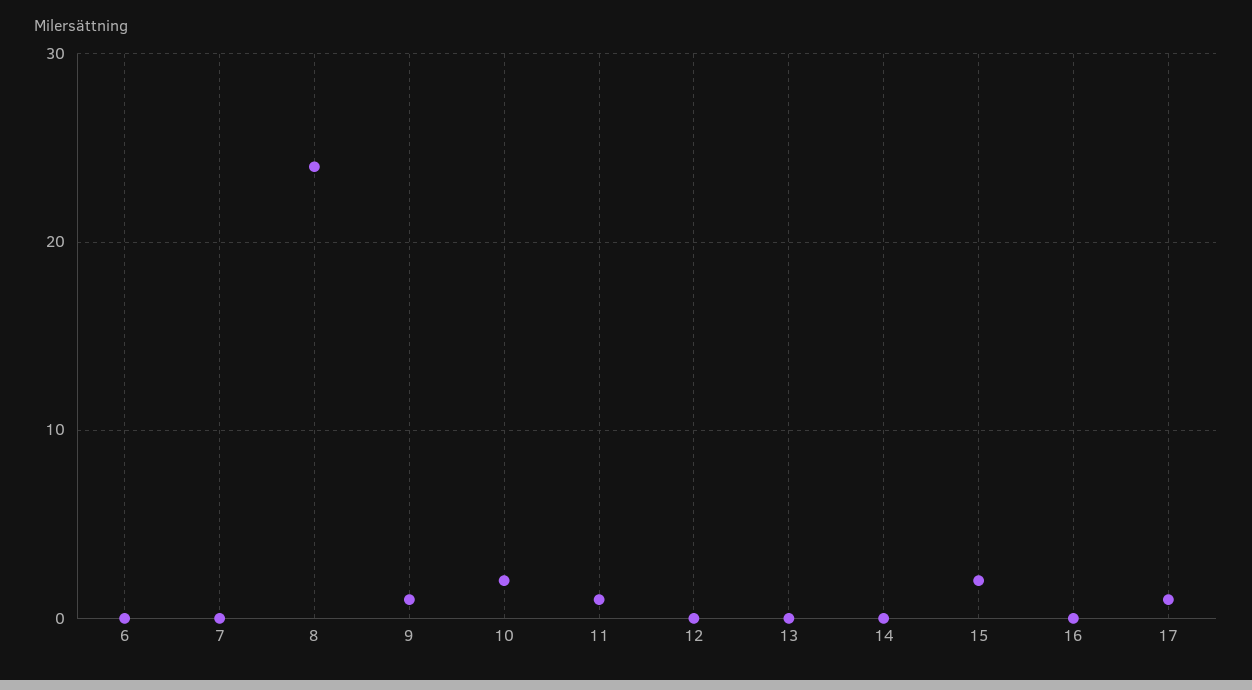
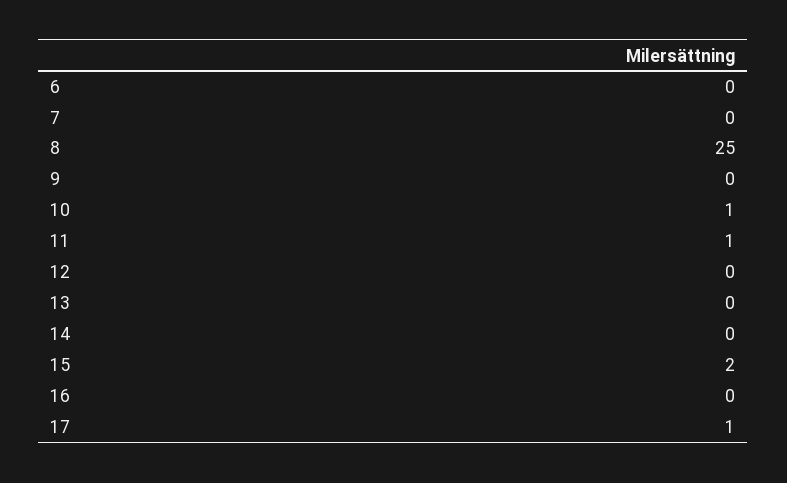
  {
    "6": 0,
    "7": 0,
-   "8": 24,
+   "8": 25,
-   "9": 1,
+   "9": 0,
-   "10": 2,
+   "10": 1,
    "11": 1,
    "12": 0,
    "13": 0,
    "14": 0,
    "15": 2,
    "16": 0,
    "17": 1
  }

